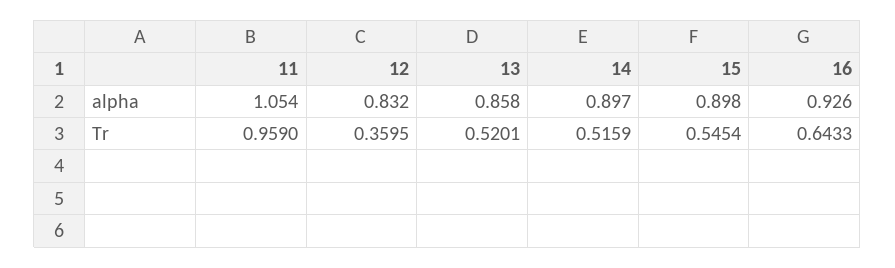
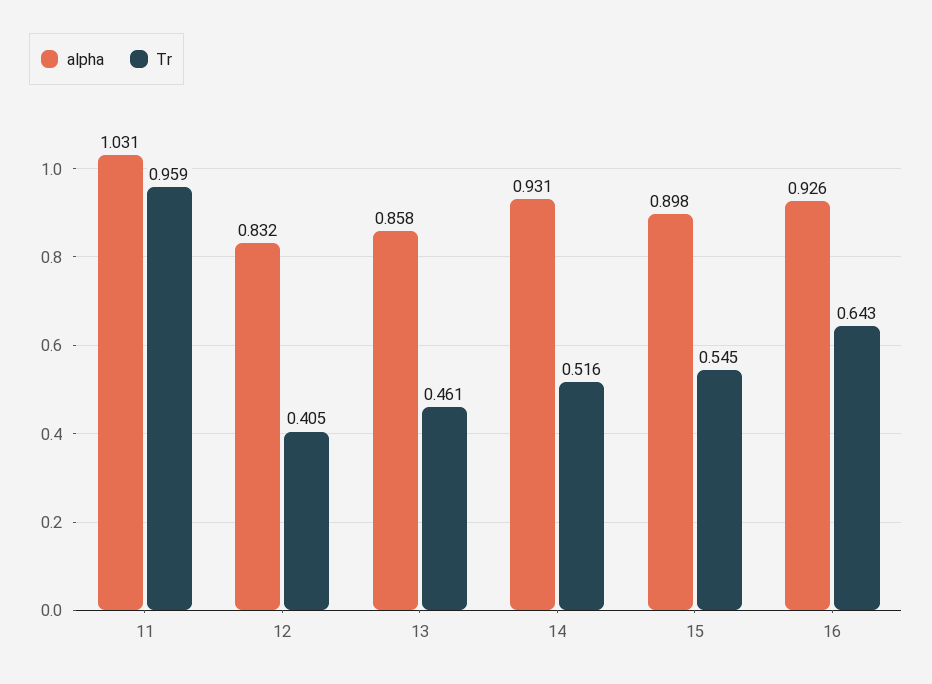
  {
    "alpha": {
-     "11": 1.054,
+     "11": 1.031,
      "12": 0.832,
      "13": 0.858,
-     "14": 0.897,
+     "14": 0.931,
      "15": 0.898,
      "16": 0.926
    },
    "Tr": {
      "11": 0.959,
-     "12": 0.3595,
+     "12": 0.405,
-     "13": 0.5201,
+     "13": 0.461,
      "14": 0.5159,
      "15": 0.5454,
      "16": 0.6433
    }
  }

